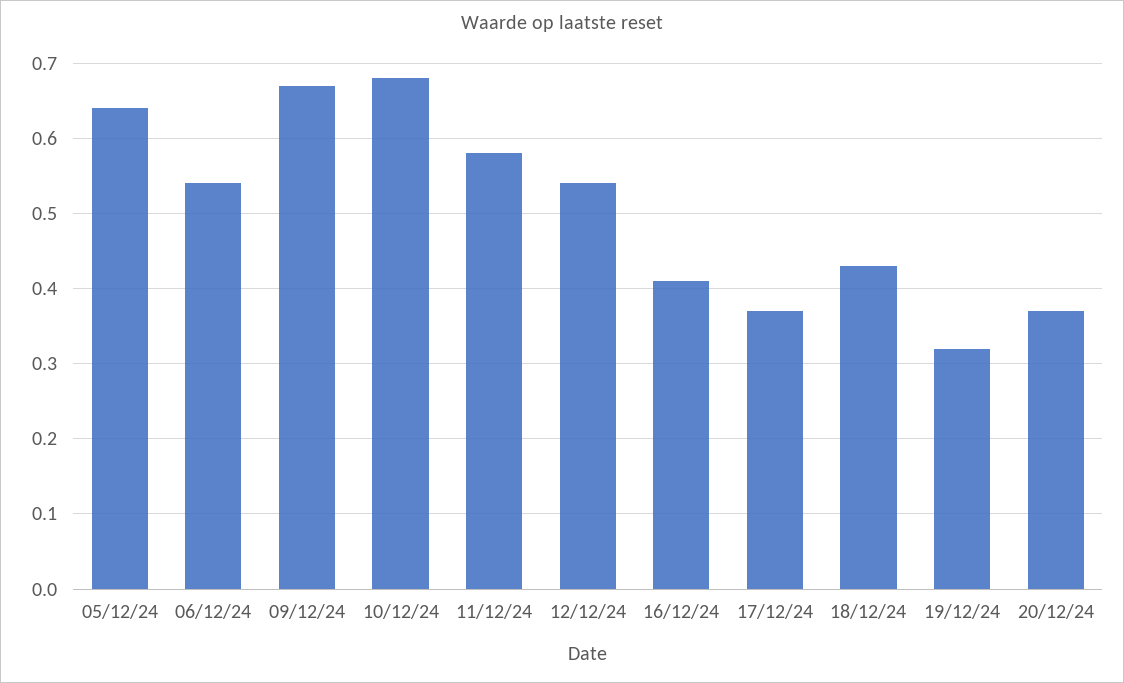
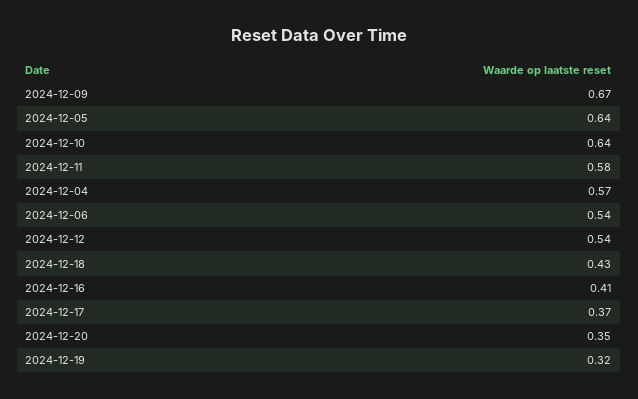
  {
    "05/12/24": 0.64,
    "06/12/24": 0.54,
    "09/12/24": 0.67,
-   "10/12/24": 0.68,
+   "10/12/24": 0.64,
    "11/12/24": 0.58,
    "12/12/24": 0.54,
    "16/12/24": 0.41,
    "17/12/24": 0.37,
    "18/12/24": 0.43,
    "19/12/24": 0.32,
-   "20/12/24": 0.37
+   "20/12/24": 0.35,
+   "2024-12-04": 0.57
  }

